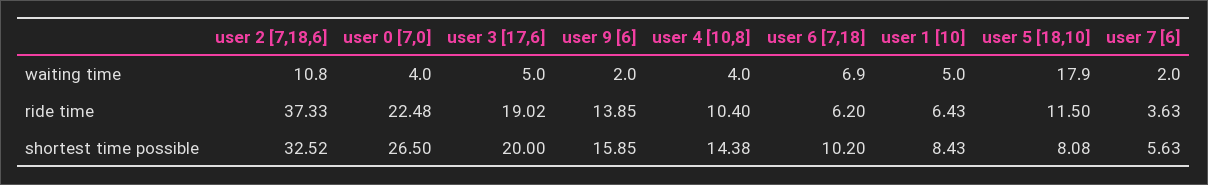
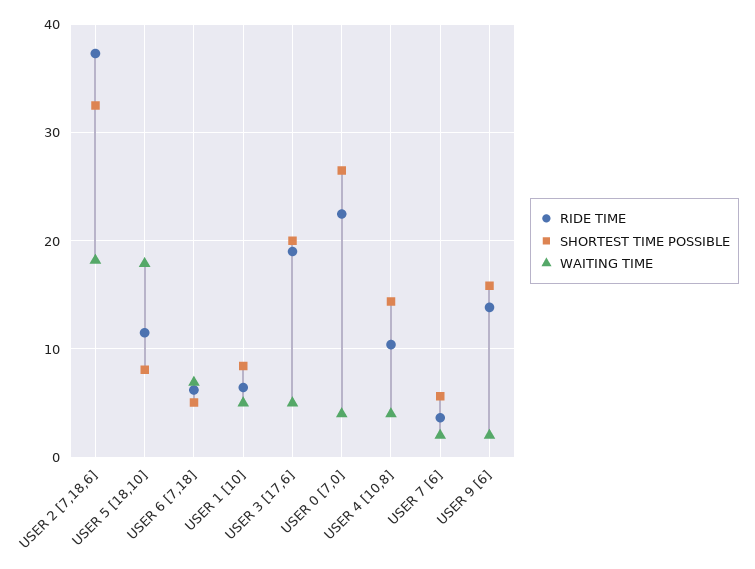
  {
    "waiting time": {
-     "user 2 [7,18,6]": 10.8,
+     "user 2 [7,18,6]": 18,
      "user 0 [7,0]": 4,
      "user 3 [17,6]": 5,
      "user 9 [6]": 2,
      "user 4 [10,8]": 4,
      "user 6 [7,18]": 6.9,
      "user 1 [10]": 5,
      "user 5 [18,10]": 17.9,
      "user 7 [6]": 2
    },
    "ride time": {
      "user 2 [7,18,6]": 37.33,
      "user 0 [7,0]": 22.48,
      "user 3 [17,6]": 19.02,
      "user 9 [6]": 13.85,
      "user 4 [10,8]": 10.4,
      "user 6 [7,18]": 6.2,
      "user 1 [10]": 6.43,
      "user 5 [18,10]": 11.5,
      "user 7 [6]": 3.63
    },
    "shortest time possible": {
      "user 2 [7,18,6]": 32.52,
      "user 0 [7,0]": 26.5,
      "user 3 [17,6]": 20,
      "user 9 [6]": 15.85,
      "user 4 [10,8]": 14.38,
-     "user 6 [7,18]": 10.2,
+     "user 6 [7,18]": 5,
      "user 1 [10]": 8.43,
      "user 5 [18,10]": 8.08,
      "user 7 [6]": 5.63
    }
  }

